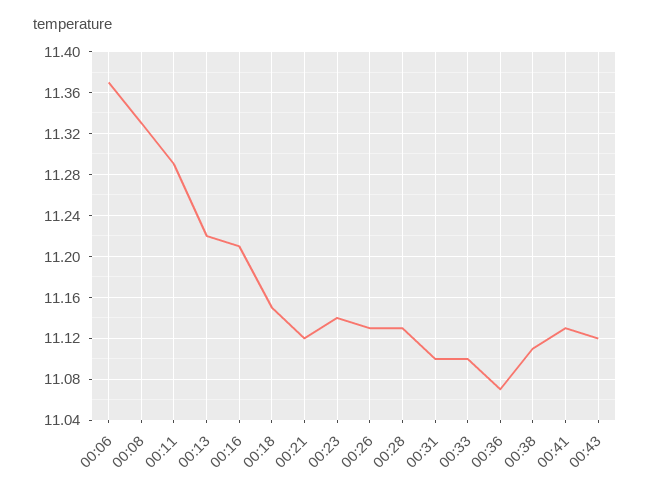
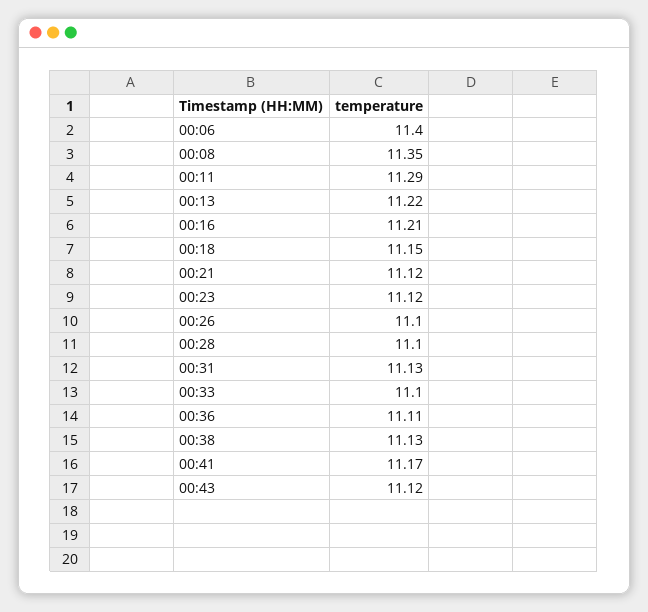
  {
-   "00:06": 11.37,
+   "00:06": 11.4,
-   "00:08": 11.33,
+   "00:08": 11.35,
    "00:11": 11.29,
    "00:13": 11.22,
    "00:16": 11.21,
    "00:18": 11.15,
    "00:21": 11.12,
-   "00:23": 11.14,
+   "00:23": 11.12,
-   "00:26": 11.13,
+   "00:26": 11.1,
-   "00:28": 11.13,
+   "00:28": 11.1,
-   "00:31": 11.1,
+   "00:31": 11.13,
    "00:33": 11.1,
-   "00:36": 11.07,
+   "00:36": 11.11,
-   "00:38": 11.11,
+   "00:38": 11.13,
-   "00:41": 11.13,
+   "00:41": 11.17,
    "00:43": 11.12
  }

